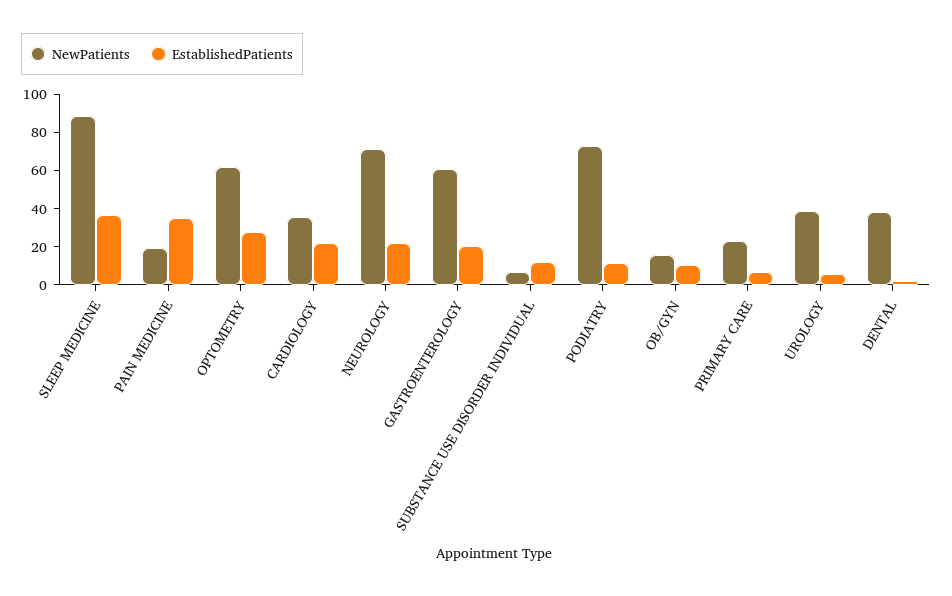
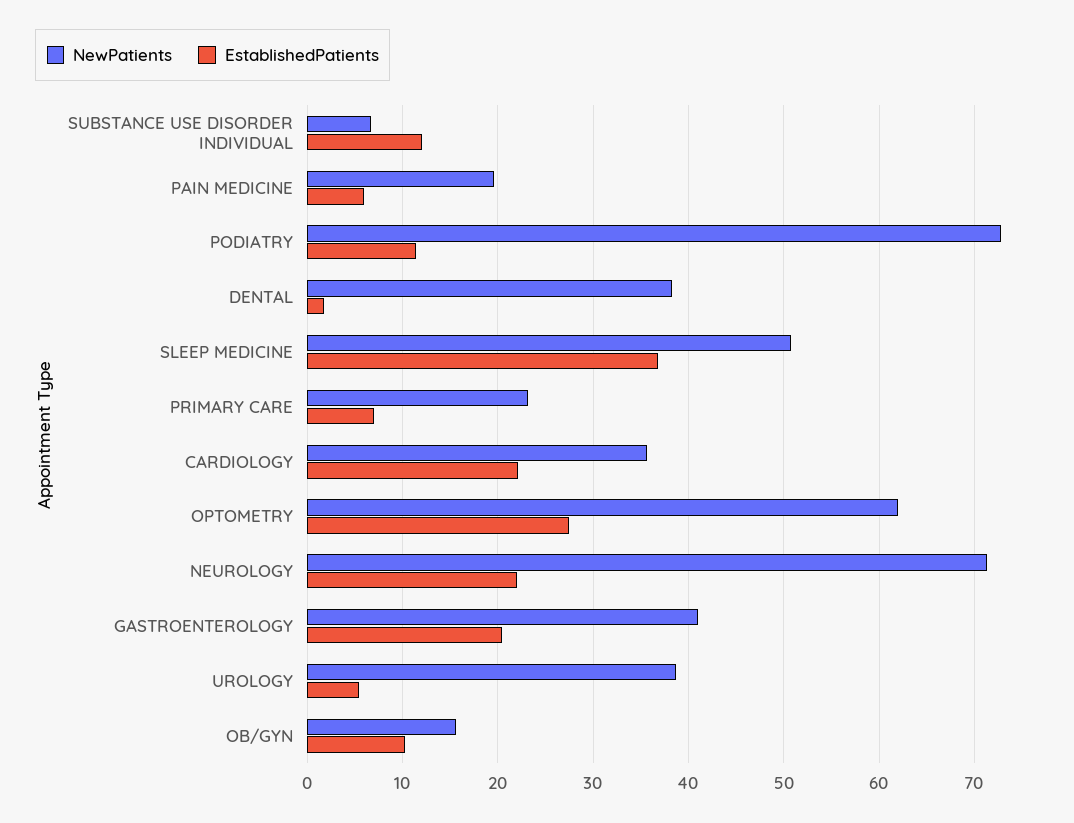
  {
    "NewPatients": {
-     "SLEEP MEDICINE": 90,
+     "SLEEP MEDICINE": 51,
      "PAIN MEDICINE": 20,
      "OPTOMETRY": 62,
      "CARDIOLOGY": 36,
      "NEUROLOGY": 71,
-     "GASTROENTEROLOGY": 60,
+     "GASTROENTEROLOGY": 41,
      "SUBSTANCE USE DISORDER INDIVIDUAL": 7,
      "PODIATRY": 73,
      "OB/GYN": 16,
      "PRIMARY CARE": 23,
      "UROLOGY": 39,
      "DENTAL": 38
    },
    "EstablishedPatients": {
      "SLEEP MEDICINE": 37,
-     "PAIN MEDICINE": 35,
+     "PAIN MEDICINE": 6,
      "OPTOMETRY": 28,
      "CARDIOLOGY": 22,
      "NEUROLOGY": 22,
      "GASTROENTEROLOGY": 20,
      "SUBSTANCE USE DISORDER INDIVIDUAL": 12,
      "PODIATRY": 11,
      "OB/GYN": 10,
      "PRIMARY CARE": 7,
      "UROLOGY": 6,
      "DENTAL": 2
    }
  }

